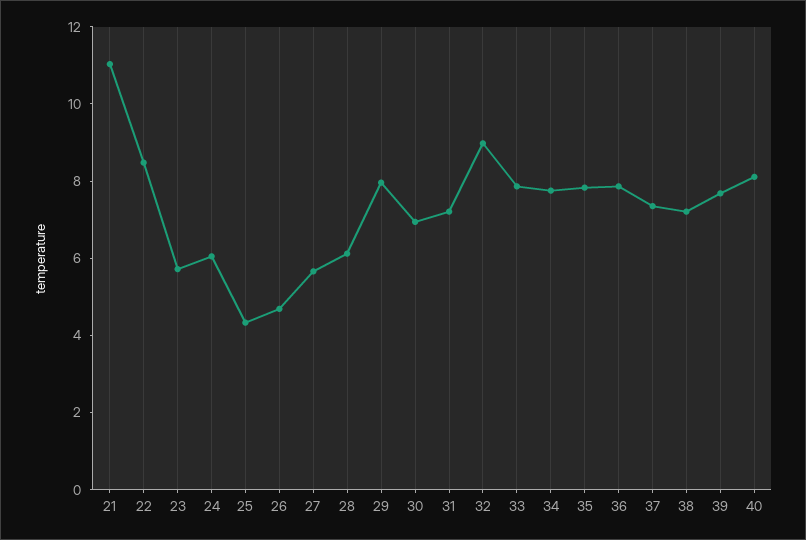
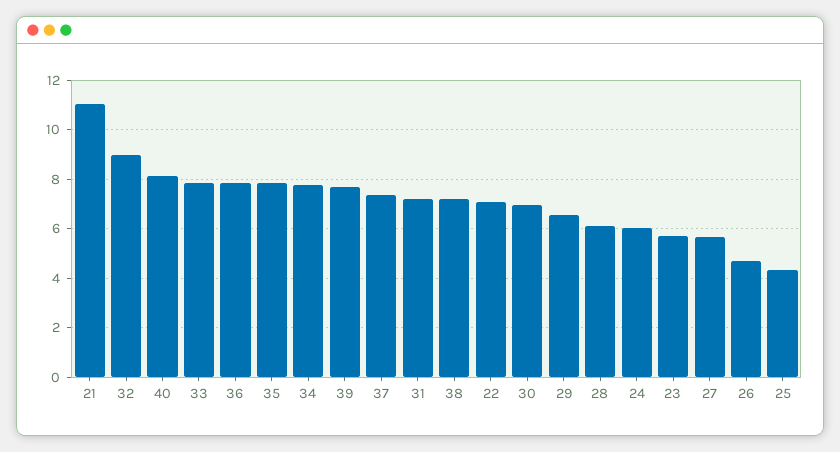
  {
    "21": 11,
-   "22": 8.5,
+   "22": 7,
    "23": 5.75,
    "24": 6,
    "25": 4.25,
    "26": 4.75,
    "27": 5.75,
    "28": 6,
-   "29": 8,
+   "29": 6.5,
    "30": 7,
    "31": 7.25,
    "32": 9,
    "33": 7.75,
    "34": 7.75,
    "35": 7.75,
    "36": 7.75,
    "37": 7.25,
    "38": 7.25,
    "39": 7.75,
    "40": 8
  }

